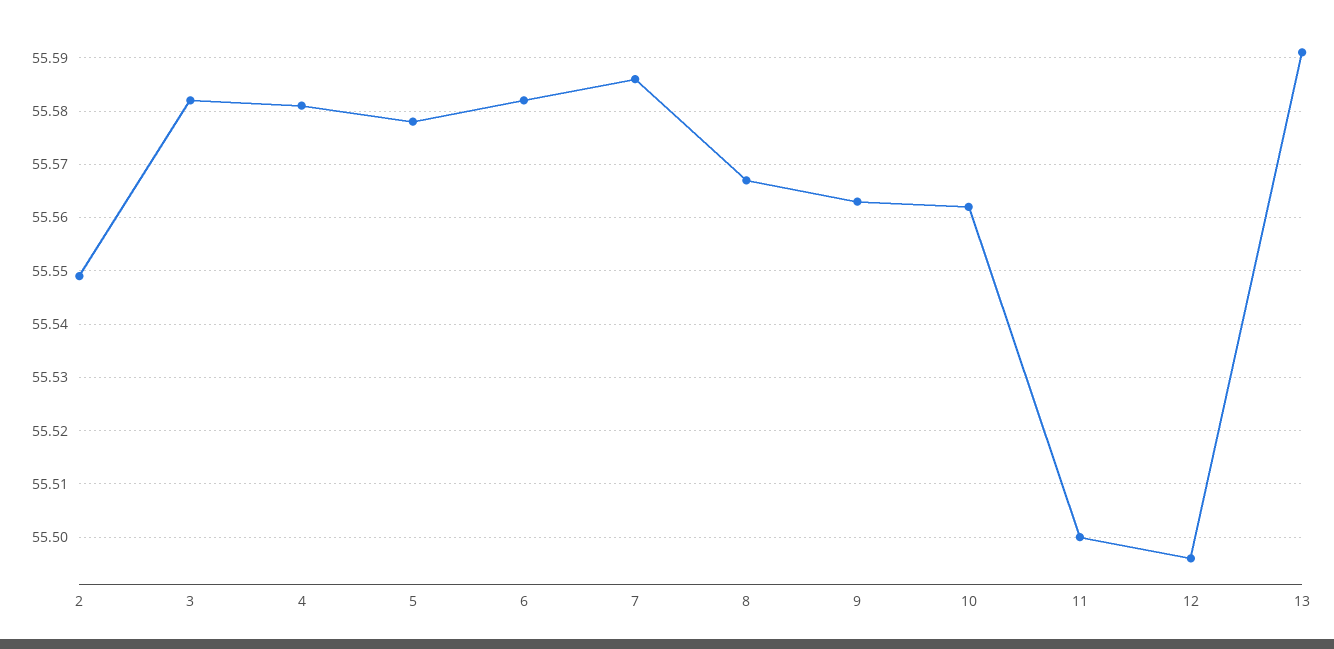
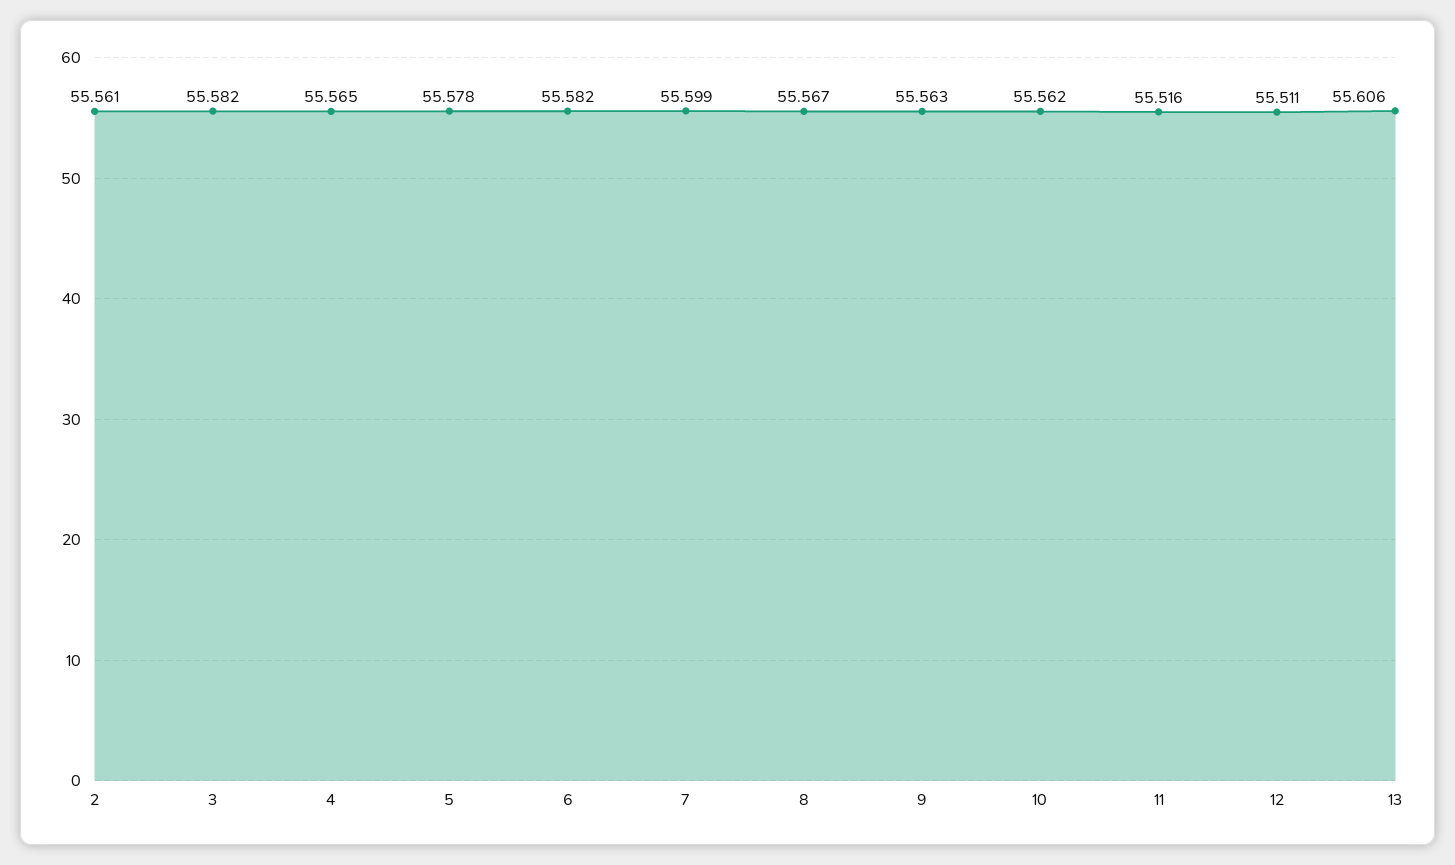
  {
-   "2": 55.55,
+   "2": 55.561,
    "3": 55.582,
-   "4": 55.58,
+   "4": 55.565,
    "5": 55.578,
    "6": 55.582,
-   "7": 55.585,
+   "7": 55.599,
    "8": 55.567,
    "9": 55.563,
    "10": 55.562,
-   "11": 55.5,
+   "11": 55.516,
-   "12": 55.495,
+   "12": 55.511,
-   "13": 55.59
+   "13": 55.606
  }

